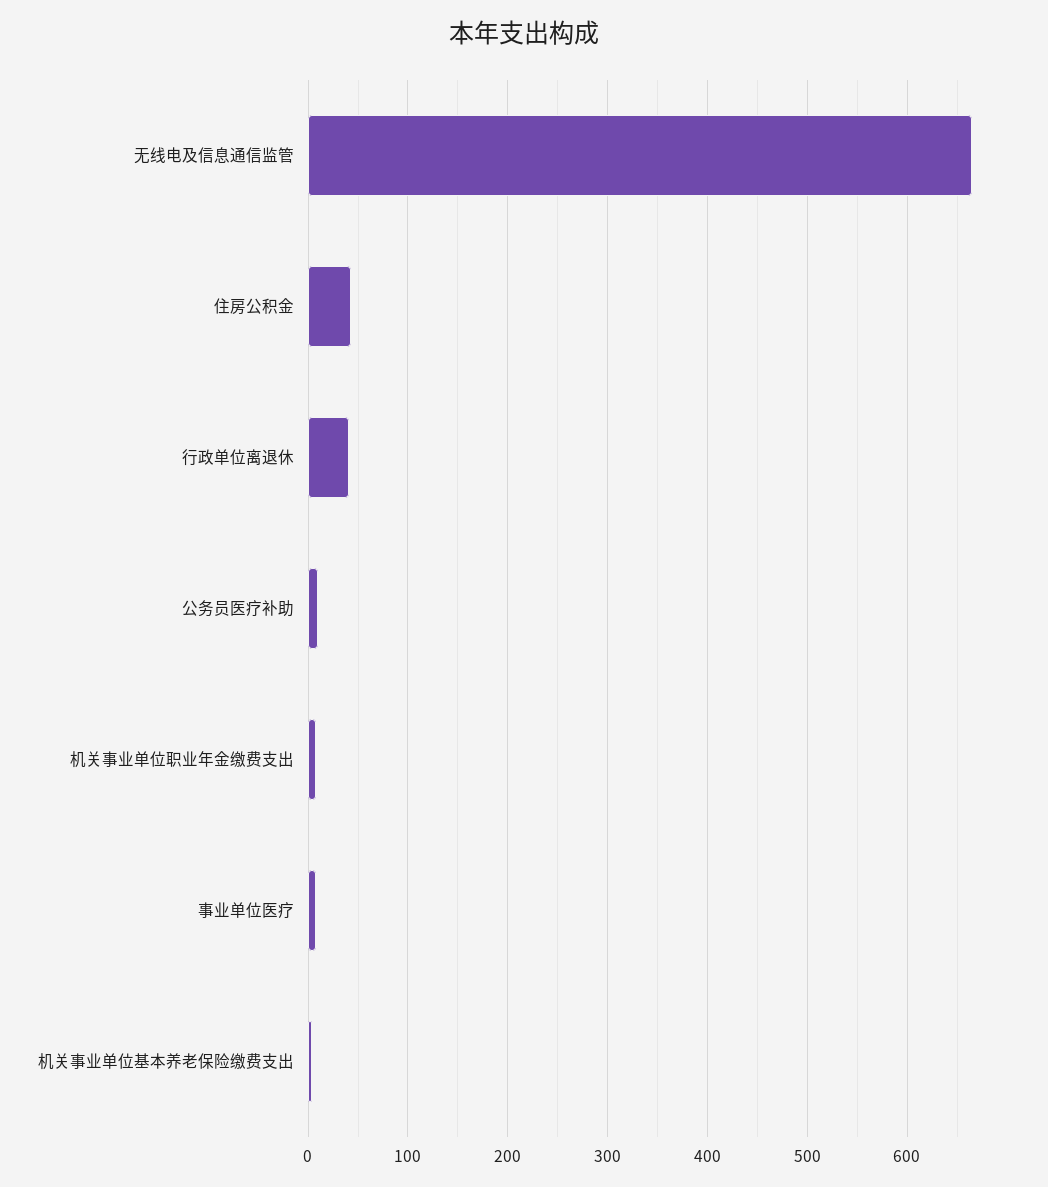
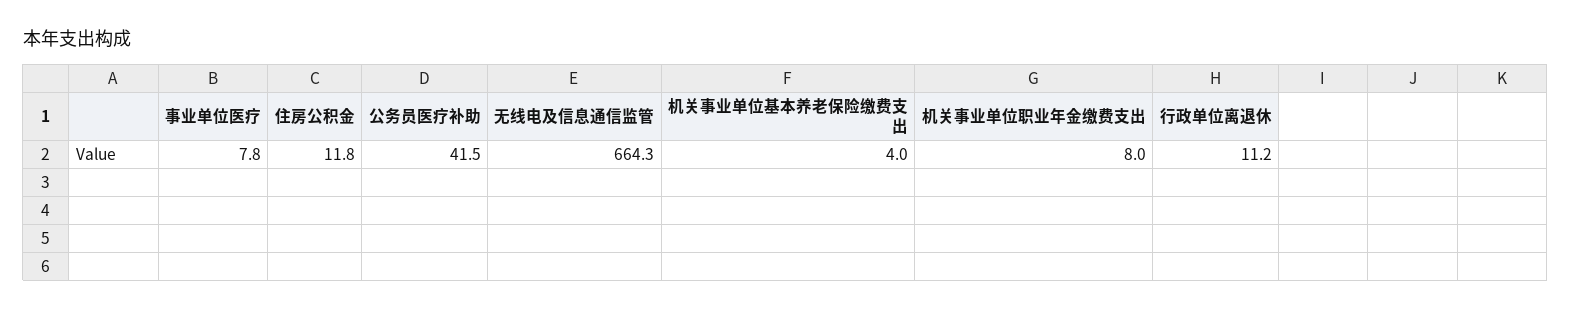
  {
    "无线电及信息通信监管": 664.3,
-   "住房公积金": 40,
+   "住房公积金": 11.8,
-   "行政单位离退休": 40,
+   "行政单位离退休": 11.2,
-   "公务员医疗补助": 10,
+   "公务员医疗补助": 41.5,
    "机关事业单位职业年金缴费支出": 8,
    "事业单位医疗": 7.8,
    "机关事业单位基本养老保险缴费支出": 4
  }

